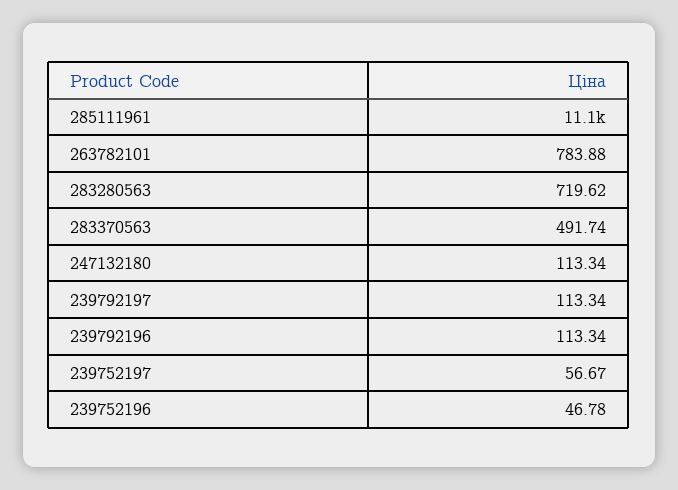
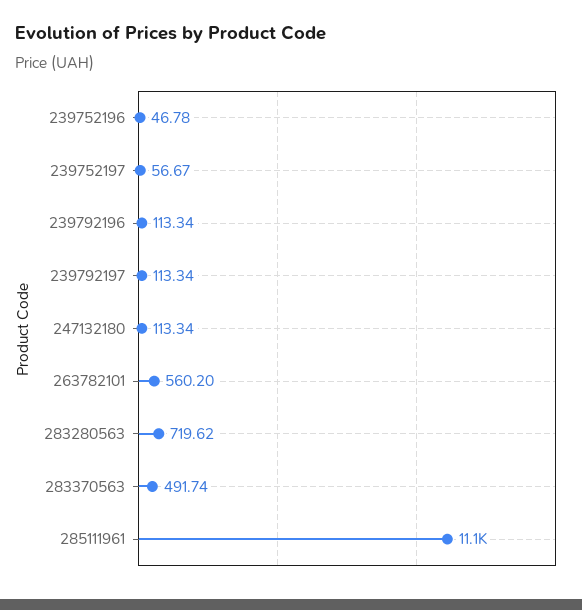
  {
    "285111961": 11100,
-   "263782101": 783.88,
+   "263782101": 560.2,
    "283280563": 719.62,
    "283370563": 491.74,
    "247132180": 113.34,
    "239792197": 113.34,
    "239792196": 113.34,
    "239752197": 56.67,
    "239752196": 46.78
  }

